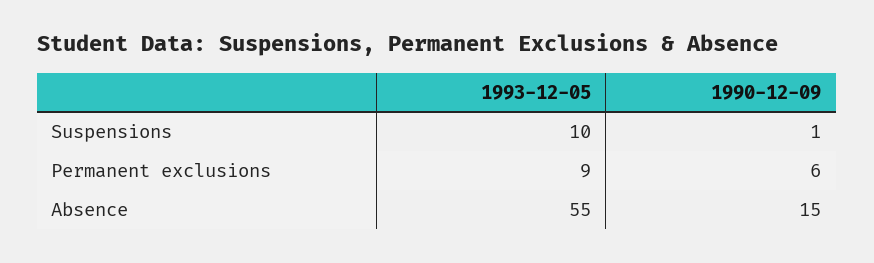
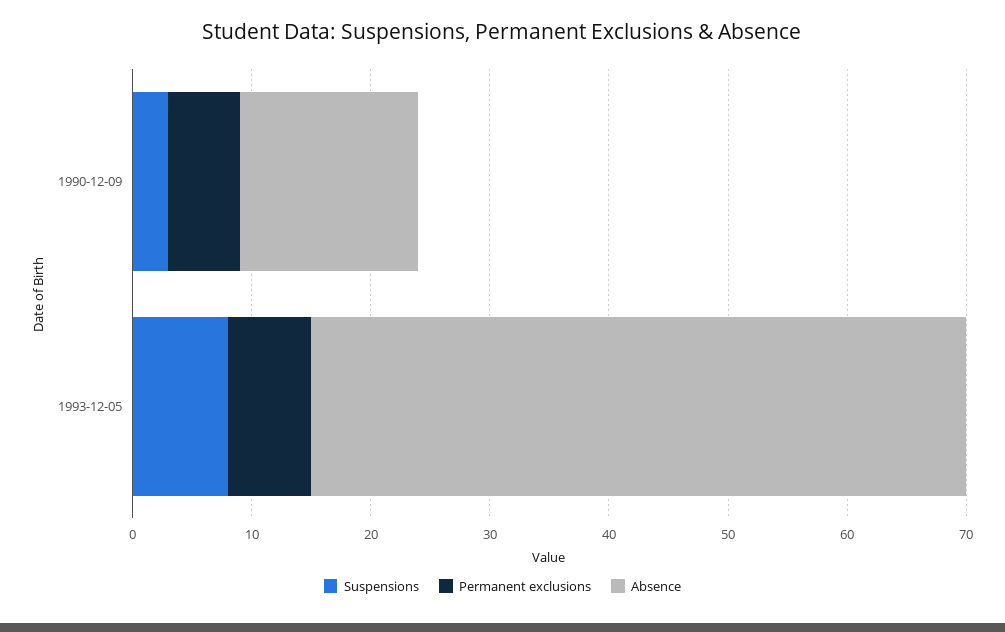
  {
    "Suspensions": {
-     "1993-12-05": 10,
+     "1993-12-05": 8,
-     "1990-12-09": 1
+     "1990-12-09": 3
    },
    "Permanent exclusions": {
-     "1993-12-05": 9,
+     "1993-12-05": 7,
      "1990-12-09": 6
    },
    "Absence": {
      "1993-12-05": 55,
      "1990-12-09": 15
    }
  }

